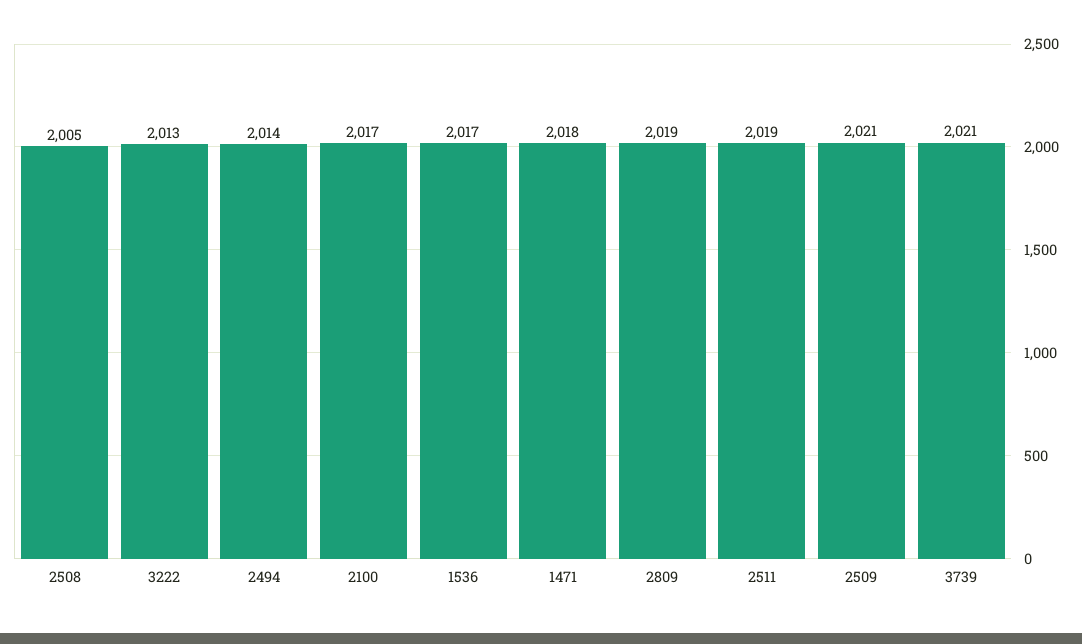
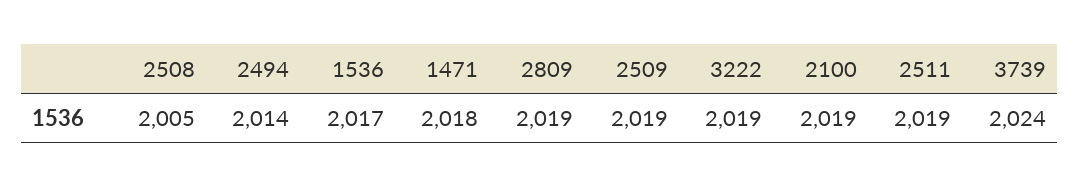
  {
    "2508": 2005,
-   "3222": 2013,
+   "3222": 2019,
    "2494": 2014,
-   "2100": 2017,
+   "2100": 2019,
    "1536": 2017,
    "1471": 2018,
    "2809": 2019,
    "2511": 2019,
-   "2509": 2021,
+   "2509": 2019,
-   "3739": 2021
+   "3739": 2024
  }

